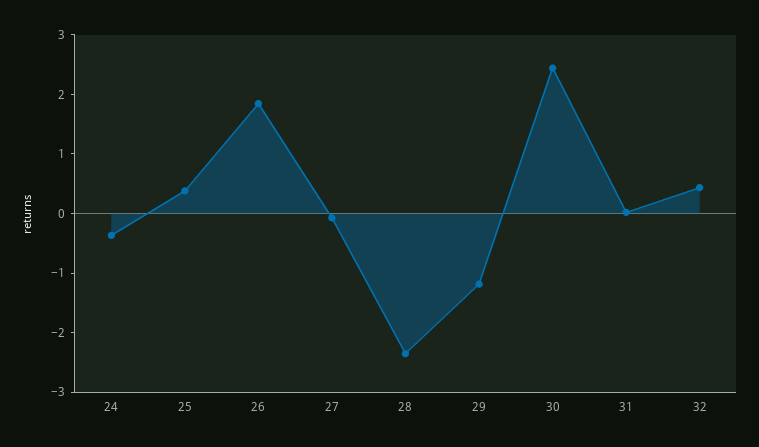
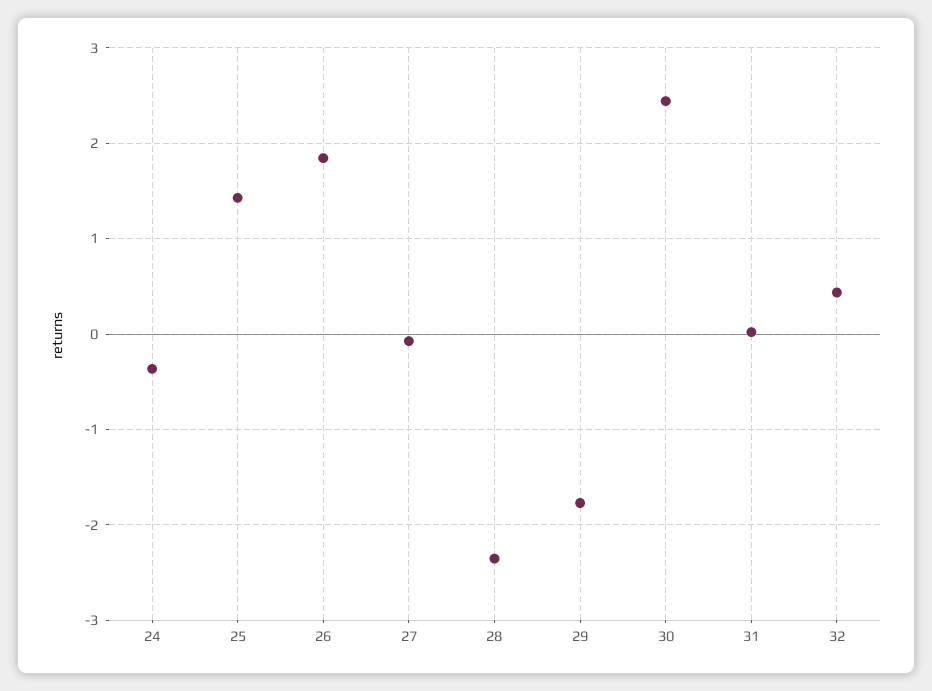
  {
    "24": -0.4,
-   "25": 0.4,
+   "25": 1.4,
    "26": 1.8,
    "27": -0.1,
    "28": -2.4,
-   "29": -1.2,
+   "29": -1.8,
    "30": 2.4,
    "31": 0,
    "32": 0.4
  }

